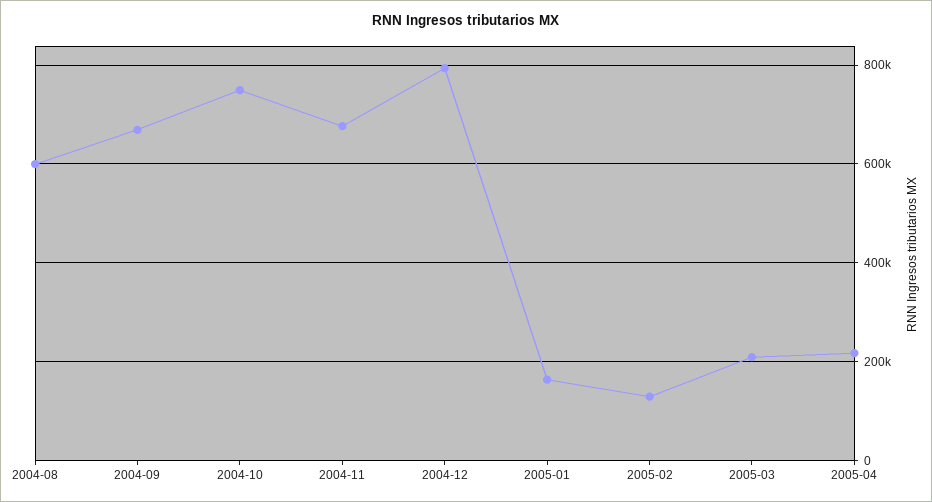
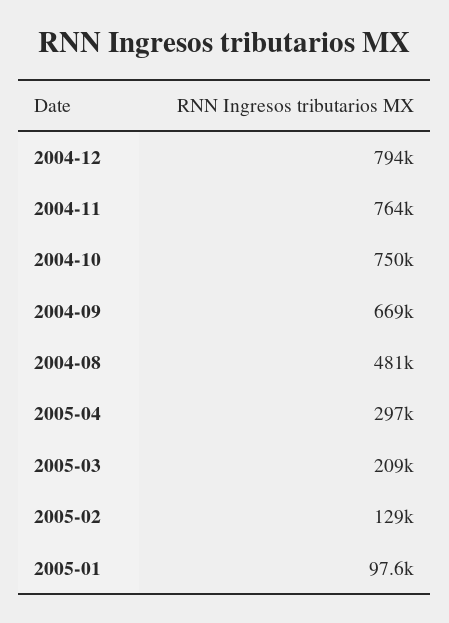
  {
-   "2004-08": 600000,
+   "2004-08": 481000,
    "2004-09": 669000,
    "2004-10": 750000,
-   "2004-11": 680000,
+   "2004-11": 764000,
    "2004-12": 794000,
-   "2005-01": 160000,
+   "2005-01": 97600,
    "2005-02": 129000,
    "2005-03": 209000,
-   "2005-04": 220000
+   "2005-04": 297000
  }

